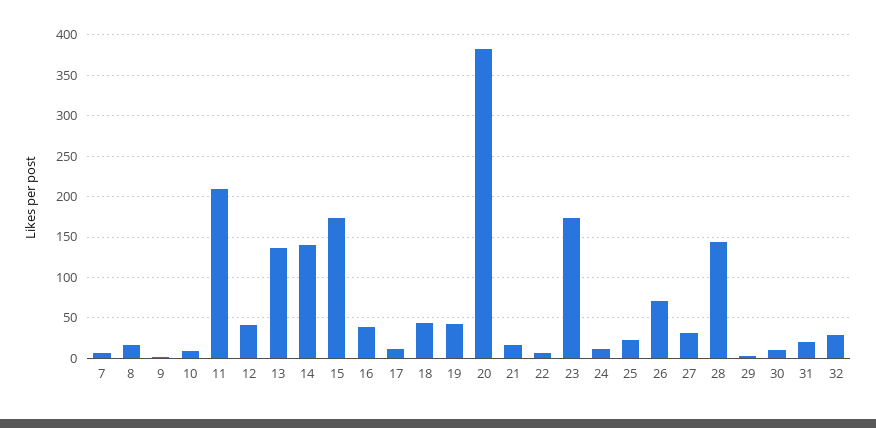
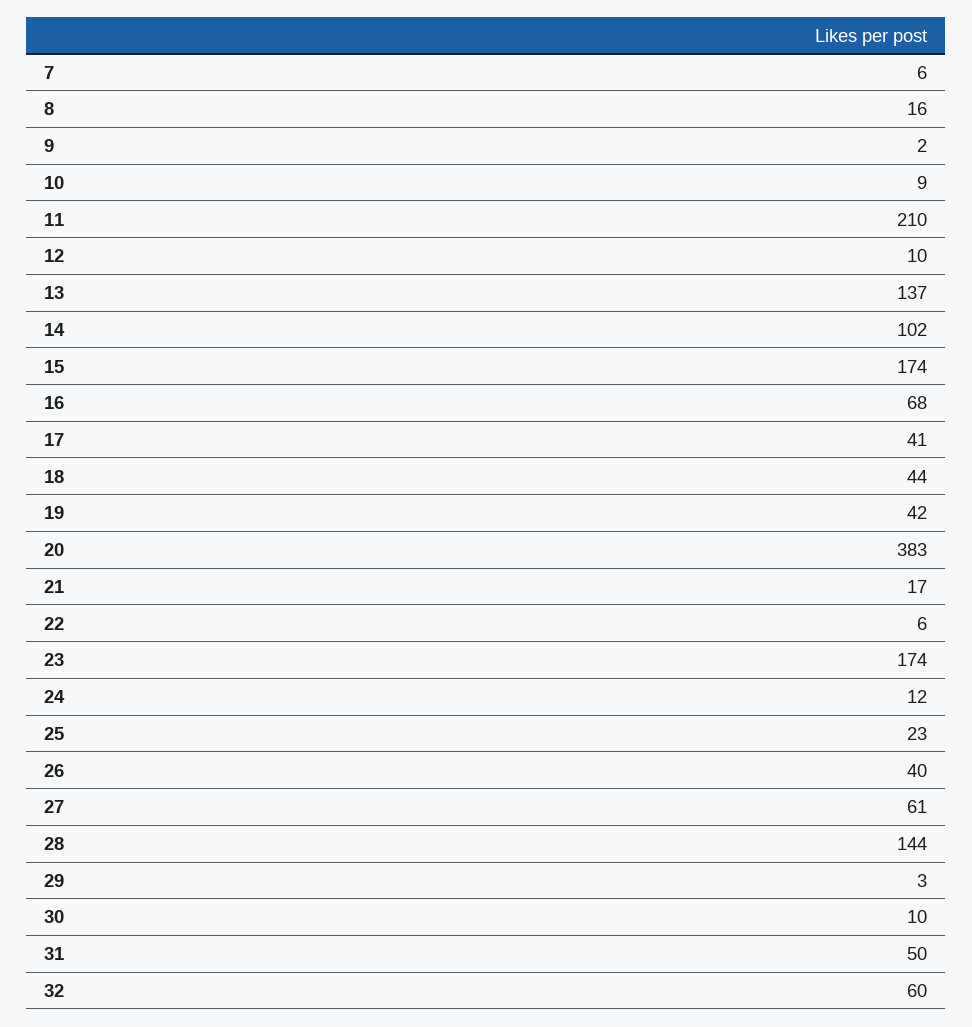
  {
    "7": 6,
    "8": 16,
    "9": 2,
    "10": 9,
    "11": 210,
-   "12": 40,
+   "12": 10,
    "13": 137,
-   "14": 140,
+   "14": 102,
    "15": 174,
-   "16": 40,
+   "16": 68,
-   "17": 10,
+   "17": 41,
    "18": 44,
    "19": 42,
    "20": 383,
    "21": 17,
    "22": 6,
    "23": 174,
    "24": 12,
    "25": 23,
-   "26": 70,
+   "26": 40,
-   "27": 30,
+   "27": 61,
    "28": 144,
    "29": 3,
    "30": 10,
-   "31": 20,
+   "31": 50,
-   "32": 30
+   "32": 60
  }

